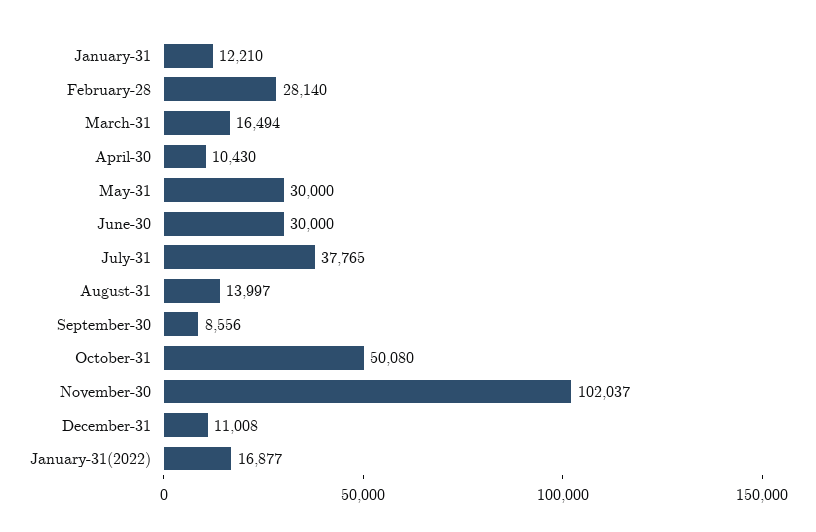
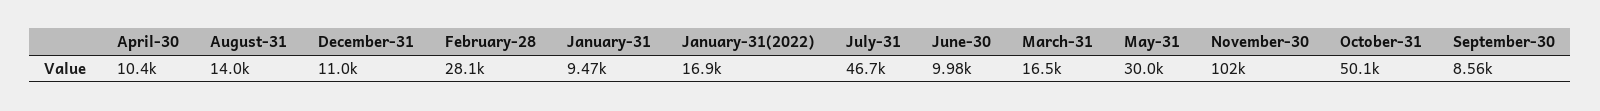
  {
-   "January-31": 12210,
+   "January-31": 9470,
    "February-28": 28140,
    "March-31": 16494,
    "April-30": 10430,
    "May-31": 30000,
-   "June-30": 30000,
+   "June-30": 9980,
-   "July-31": 37765,
+   "July-31": 46700,
    "August-31": 13997,
    "September-30": 8556,
    "October-31": 50080,
    "November-30": 102037,
    "December-31": 11008,
    "January-31(2022)": 16877
  }

